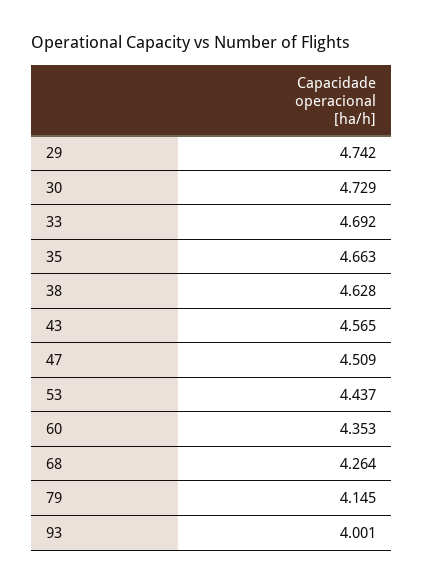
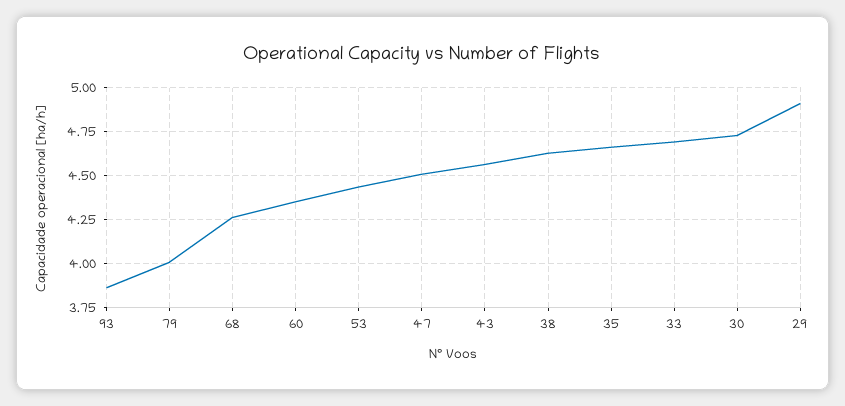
  {
-   "29": 4.742,
+   "29": 4.9,
    "30": 4.729,
    "33": 4.692,
    "35": 4.663,
    "38": 4.628,
    "43": 4.565,
    "47": 4.509,
    "53": 4.437,
    "60": 4.353,
    "68": 4.264,
-   "79": 4.145,
+   "79": 4,
-   "93": 4.001
+   "93": 3.85
  }

